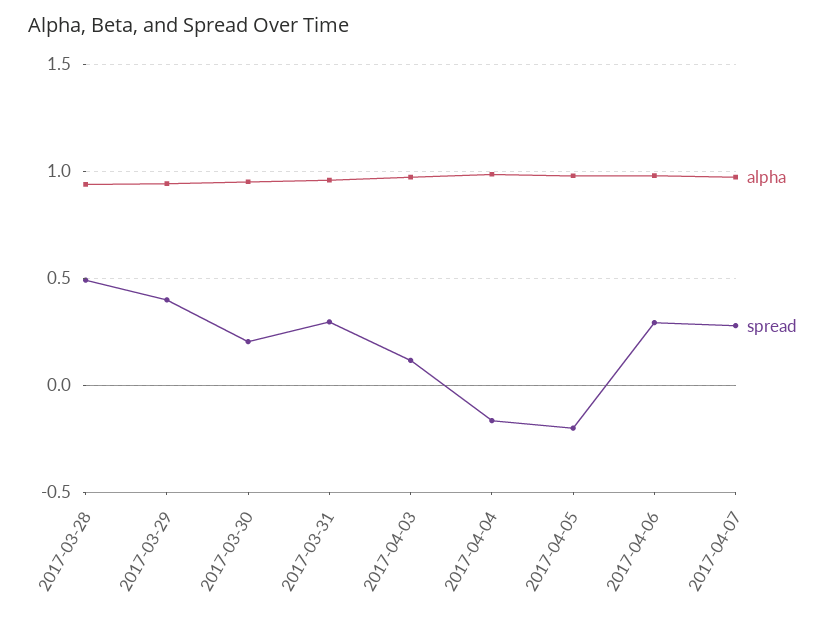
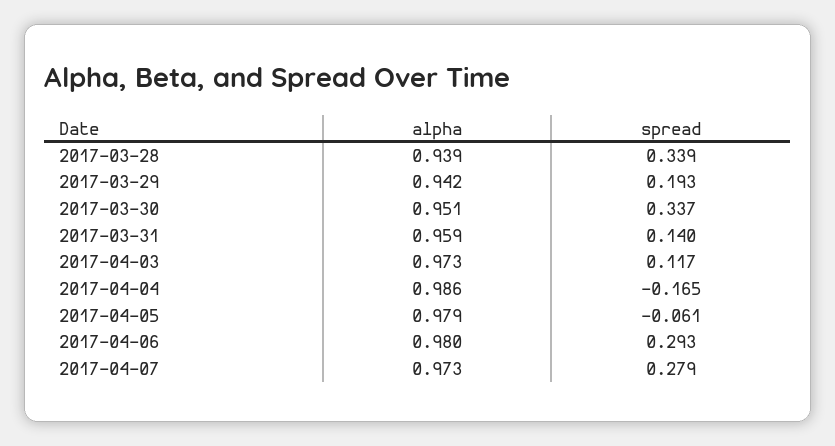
  {
    "alpha": {
      "2017-03-28": 0.939,
      "2017-03-29": 0.942,
      "2017-03-30": 0.951,
      "2017-03-31": 0.959,
      "2017-04-03": 0.973,
      "2017-04-04": 0.986,
      "2017-04-05": 0.979,
      "2017-04-06": 0.98,
      "2017-04-07": 0.973
    },
    "spread": {
-     "2017-03-28": 0.5,
+     "2017-03-28": 0.339,
-     "2017-03-29": 0.4,
+     "2017-03-29": 0.193,
-     "2017-03-30": 0.2,
+     "2017-03-30": 0.337,
-     "2017-03-31": 0.3,
+     "2017-03-31": 0.14,
      "2017-04-03": 0.117,
      "2017-04-04": -0.165,
-     "2017-04-05": -0.2,
+     "2017-04-05": -0.061,
      "2017-04-06": 0.293,
      "2017-04-07": 0.279
    }
  }

